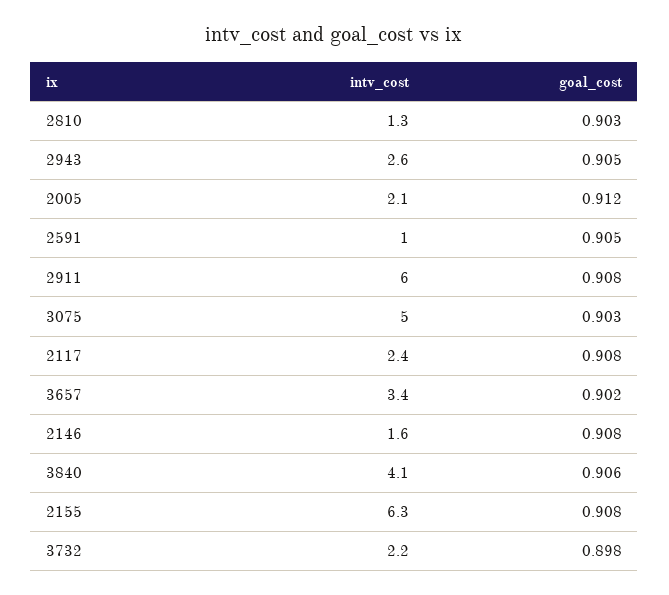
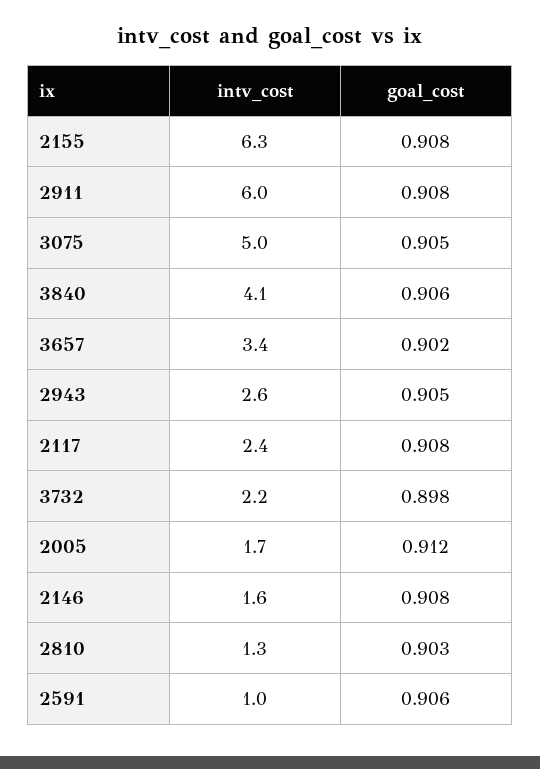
  {
    "intv_cost": {
      "2810": 1.3,
      "2943": 2.6,
-     "2005": 2.1,
+     "2005": 1.7,
      "2591": 1,
      "2911": 6,
      "3075": 5,
      "2117": 2.4,
      "3657": 3.4,
      "2146": 1.6,
      "3840": 4.1,
      "2155": 6.3,
      "3732": 2.2
    },
    "goal_cost": {
      "2810": 0.903,
      "2943": 0.905,
      "2005": 0.912,
-     "2591": 0.905,
+     "2591": 0.906,
      "2911": 0.908,
-     "3075": 0.903,
+     "3075": 0.905,
      "2117": 0.908,
      "3657": 0.902,
      "2146": 0.908,
      "3840": 0.906,
      "2155": 0.908,
      "3732": 0.898
    }
  }

